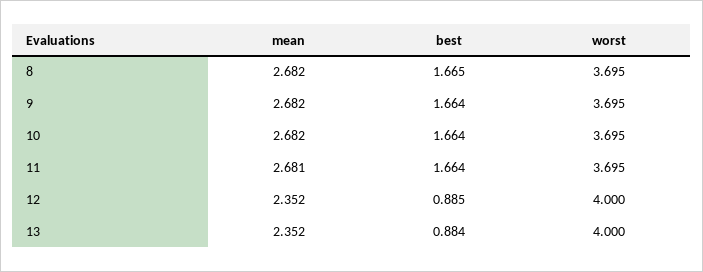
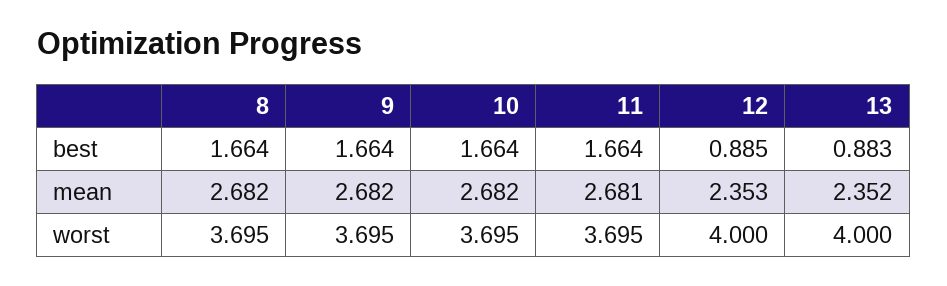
  {
    "mean": {
      "8": 2.682,
      "9": 2.682,
      "10": 2.682,
      "11": 2.681,
-     "12": 2.352,
+     "12": 2.353,
      "13": 2.352
    },
    "best": {
-     "8": 1.665,
+     "8": 1.664,
      "9": 1.664,
      "10": 1.664,
      "11": 1.664,
      "12": 0.885,
-     "13": 0.884
+     "13": 0.883
    },
    "worst": {
      "8": 3.695,
      "9": 3.695,
      "10": 3.695,
      "11": 3.695,
      "12": 4,
      "13": 4
    }
  }

